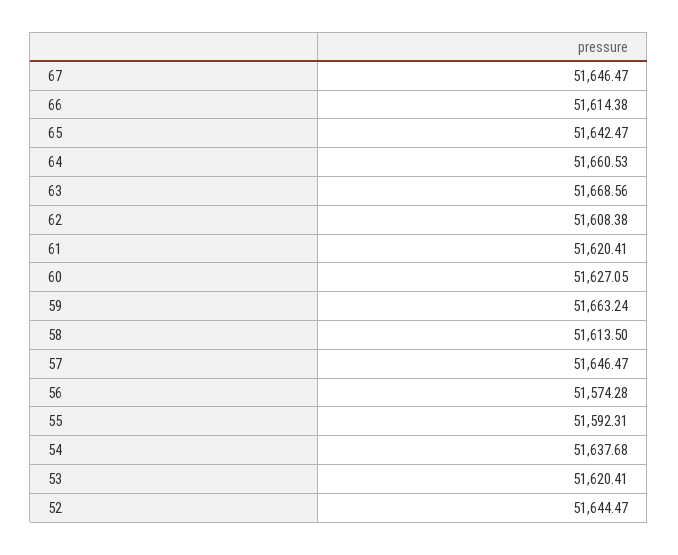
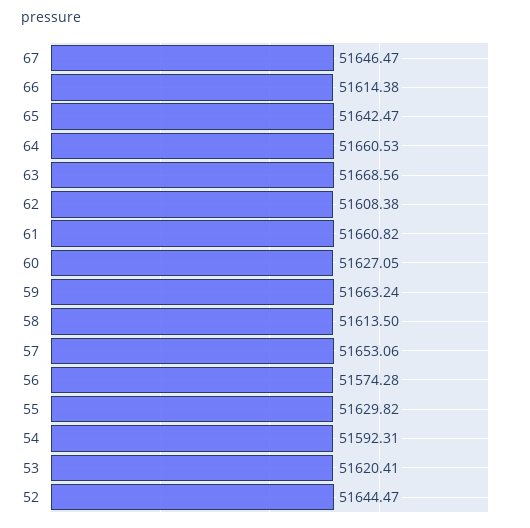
  {
    "67": 51646.47,
    "66": 51614.38,
    "65": 51642.47,
    "64": 51660.53,
    "63": 51668.56,
    "62": 51608.38,
-   "61": 51620.41,
+   "61": 51660.82,
    "60": 51627.05,
    "59": 51663.24,
    "58": 51613.5,
-   "57": 51646.47,
+   "57": 51653.06,
    "56": 51574.28,
-   "55": 51592.31,
+   "55": 51629.82,
-   "54": 51637.68,
+   "54": 51592.31,
    "53": 51620.41,
    "52": 51644.47
  }

